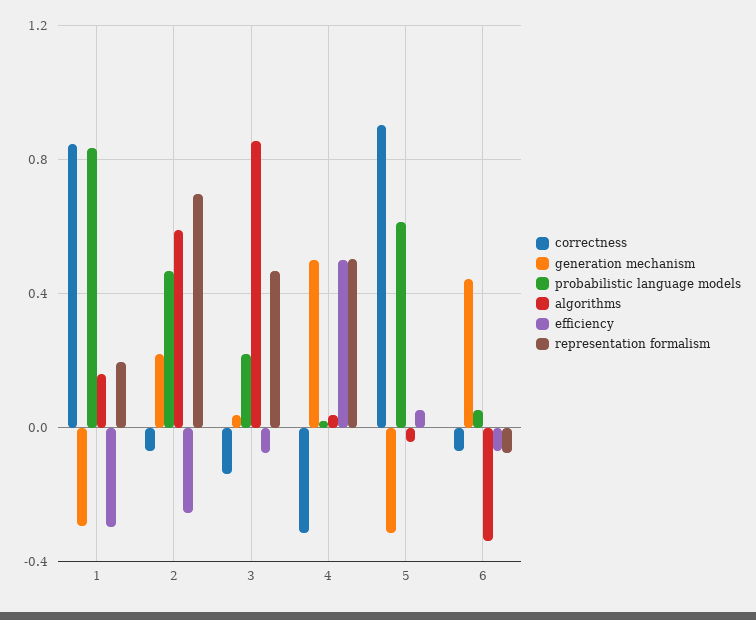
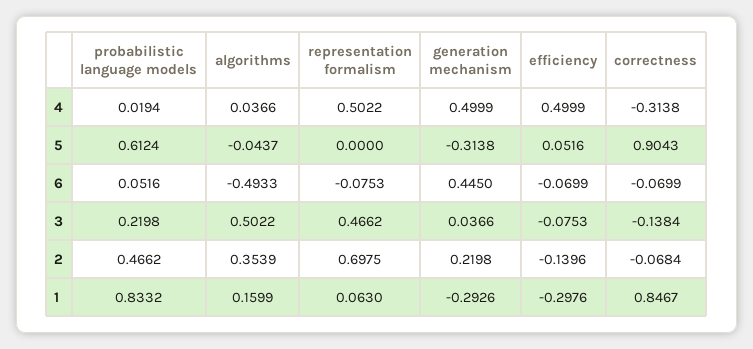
  {
    "correctness": {
      "1": 0.8467,
      "2": -0.0684,
      "3": -0.1384,
      "4": -0.3138,
      "5": 0.9043,
      "6": -0.0699
    },
    "generation mechanism": {
      "1": -0.2926,
      "2": 0.2198,
      "3": 0.0366,
      "4": 0.4999,
      "5": -0.3138,
      "6": 0.445
    },
    "probabilistic language models": {
      "1": 0.8332,
      "2": 0.4662,
      "3": 0.2198,
      "4": 0.0194,
      "5": 0.6124,
      "6": 0.0516
    },
    "algorithms": {
      "1": 0.1599,
-     "2": 0.6,
+     "2": 0.3539,
-     "3": 0.85,
+     "3": 0.5022,
      "4": 0.0366,
      "5": -0.0437,
-     "6": -0.35
+     "6": -0.4933
    },
    "efficiency": {
      "1": -0.2976,
-     "2": -0.25,
+     "2": -0.1396,
      "3": -0.0753,
      "4": 0.4999,
      "5": 0.0516,
      "6": -0.0699
    },
    "representation formalism": {
-     "1": 0.2,
+     "1": 0.063,
      "2": 0.6975,
      "3": 0.4662,
      "4": 0.5022,
      "5": 0,
      "6": -0.0753
    }
  }

